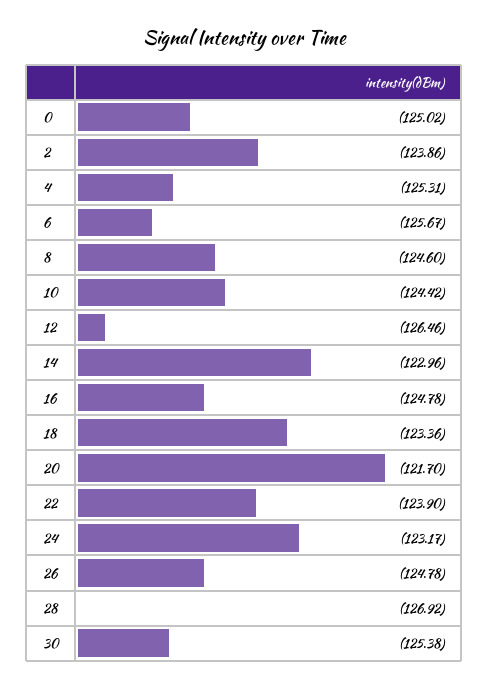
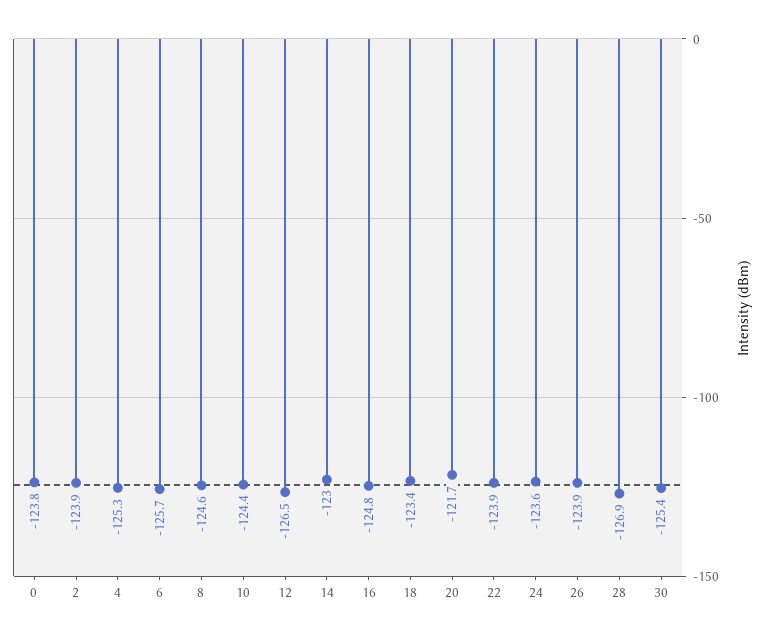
  {
-   "0": -125.02,
+   "0": -123.8,
    "2": -123.86,
    "4": -125.31,
    "6": -125.67,
    "8": -124.6,
    "10": -124.42,
    "12": -126.46,
    "14": -122.96,
    "16": -124.78,
    "18": -123.36,
    "20": -121.7,
    "22": -123.9,
-   "24": -123.17,
+   "24": -123.6,
-   "26": -124.78,
+   "26": -123.9,
    "28": -126.92,
    "30": -125.38
  }

